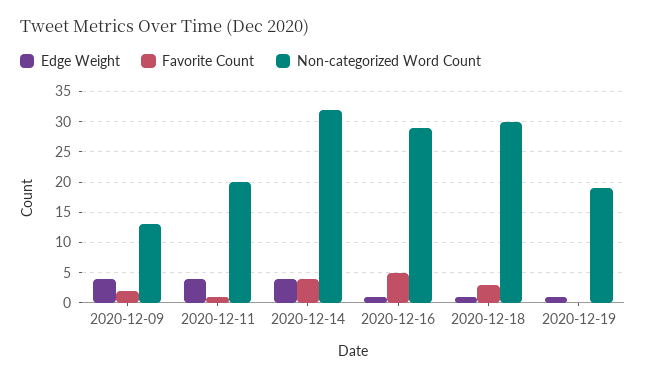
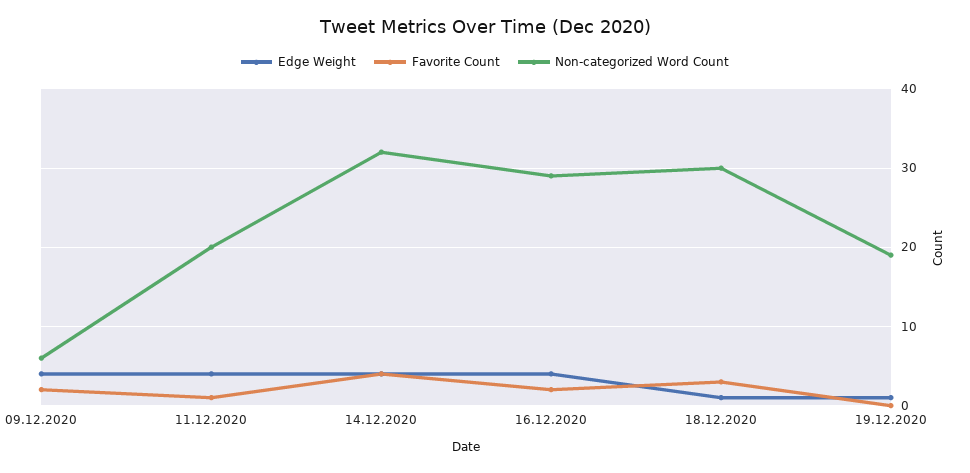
  {
    "Edge Weight": {
      "2020-12-09": 4,
      "2020-12-11": 4,
      "2020-12-14": 4,
-     "2020-12-16": 1,
+     "2020-12-16": 4,
      "2020-12-18": 1,
      "2020-12-19": 1
    },
    "Favorite Count": {
      "2020-12-09": 2,
      "2020-12-11": 1,
      "2020-12-14": 4,
-     "2020-12-16": 5,
+     "2020-12-16": 2,
      "2020-12-18": 3,
      "2020-12-19": 0
    },
    "Non-categorized Word Count": {
-     "2020-12-09": 13,
+     "2020-12-09": 6,
      "2020-12-11": 20,
      "2020-12-14": 32,
      "2020-12-16": 29,
      "2020-12-18": 30,
      "2020-12-19": 19
    }
  }

